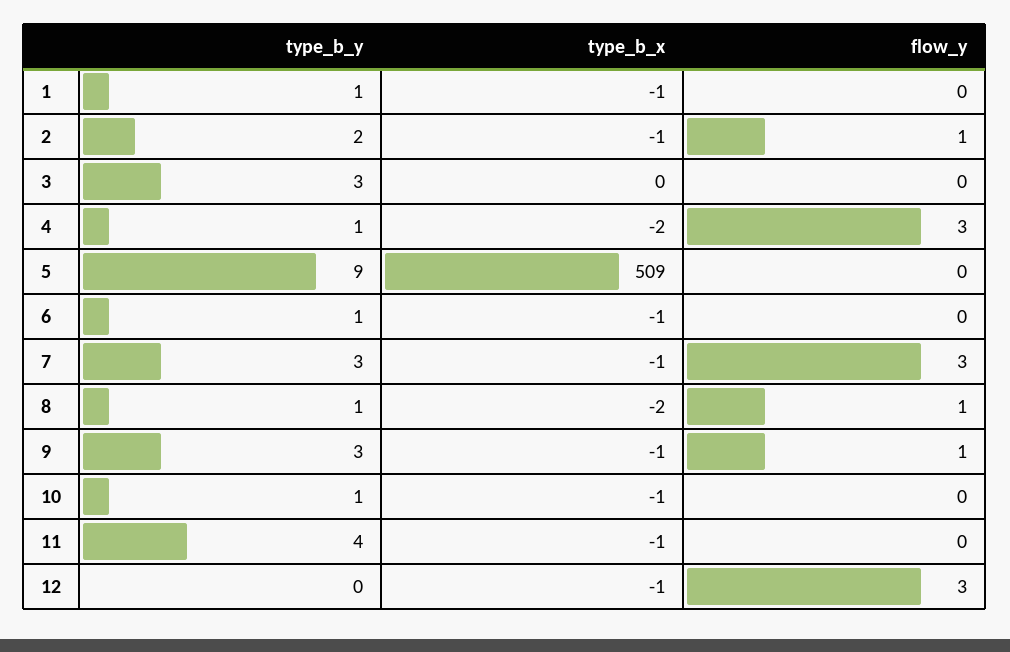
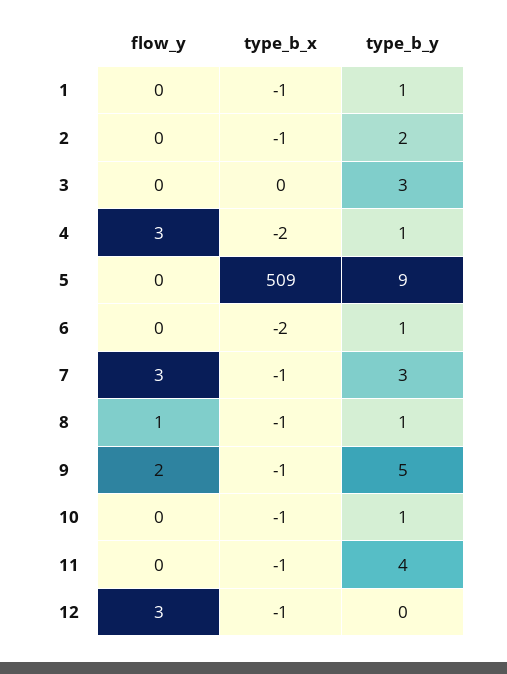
  {
    "type_b_y": {
      "1": 1,
      "2": 2,
      "3": 3,
      "4": 1,
      "5": 9,
      "6": 1,
      "7": 3,
      "8": 1,
-     "9": 3,
+     "9": 5,
      "10": 1,
      "11": 4,
      "12": 0
    },
    "type_b_x": {
      "1": -1,
      "2": -1,
      "3": 0,
      "4": -2,
      "5": 509,
-     "6": -1,
+     "6": -2,
      "7": -1,
-     "8": -2,
+     "8": -1,
      "9": -1,
      "10": -1,
      "11": -1,
      "12": -1
    },
    "flow_y": {
      "1": 0,
-     "2": 1,
+     "2": 0,
      "3": 0,
      "4": 3,
      "5": 0,
      "6": 0,
      "7": 3,
      "8": 1,
-     "9": 1,
+     "9": 2,
      "10": 0,
      "11": 0,
      "12": 3
    }
  }

